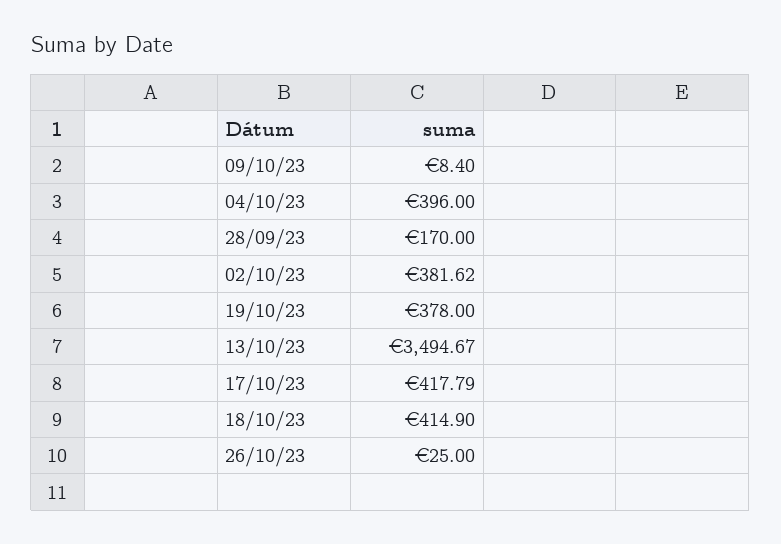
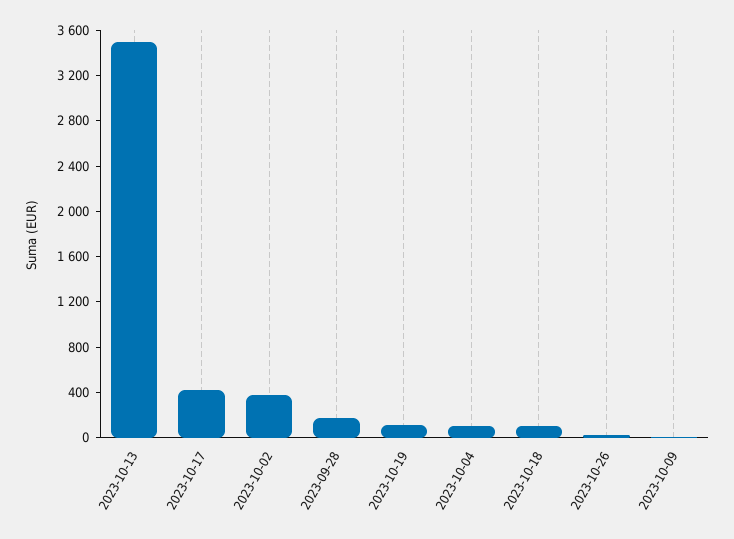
  {
    "09/10/23": 8.4,
-   "04/10/23": 396,
+   "04/10/23": 100,
    "28/09/23": 170,
    "02/10/23": 381.62,
-   "19/10/23": 378,
+   "19/10/23": 100,
    "13/10/23": 3494.67,
    "17/10/23": 417.79,
-   "18/10/23": 414.9,
+   "18/10/23": 100,
    "26/10/23": 25
  }

